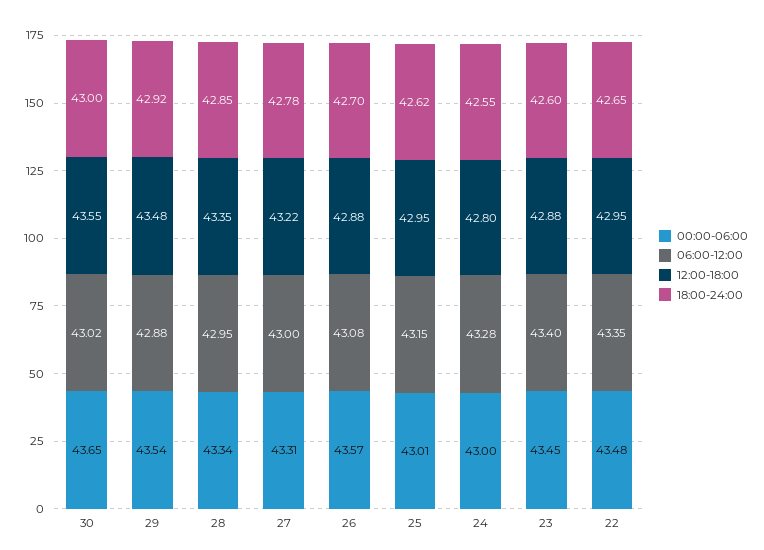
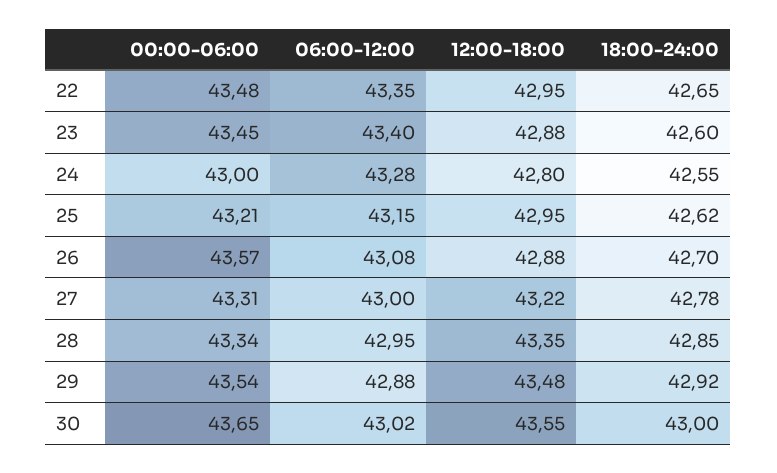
  {
    "00:00-06:00": {
      "30": 43.65,
      "29": 43.54,
      "28": 43.34,
      "27": 43.31,
      "26": 43.57,
-     "25": 43.01,
+     "25": 43.21,
      "24": 43,
      "23": 43.45,
      "22": 43.48
    },
    "06:00-12:00": {
      "30": 43.02,
      "29": 42.88,
      "28": 42.95,
      "27": 43,
      "26": 43.08,
      "25": 43.15,
      "24": 43.28,
      "23": 43.4,
      "22": 43.35
    },
    "12:00-18:00": {
      "30": 43.55,
      "29": 43.48,
      "28": 43.35,
      "27": 43.22,
      "26": 42.88,
      "25": 42.95,
      "24": 42.8,
      "23": 42.88,
      "22": 42.95
    },
    "18:00-24:00": {
      "30": 43,
      "29": 42.92,
      "28": 42.85,
      "27": 42.78,
      "26": 42.7,
      "25": 42.62,
      "24": 42.55,
      "23": 42.6,
      "22": 42.65
    }
  }

